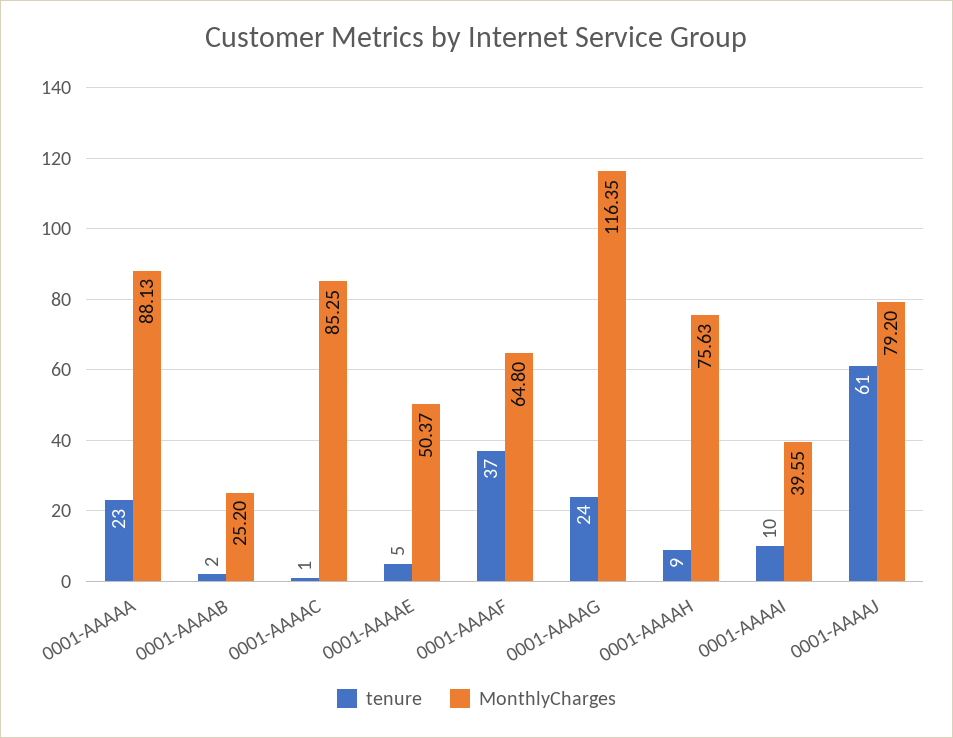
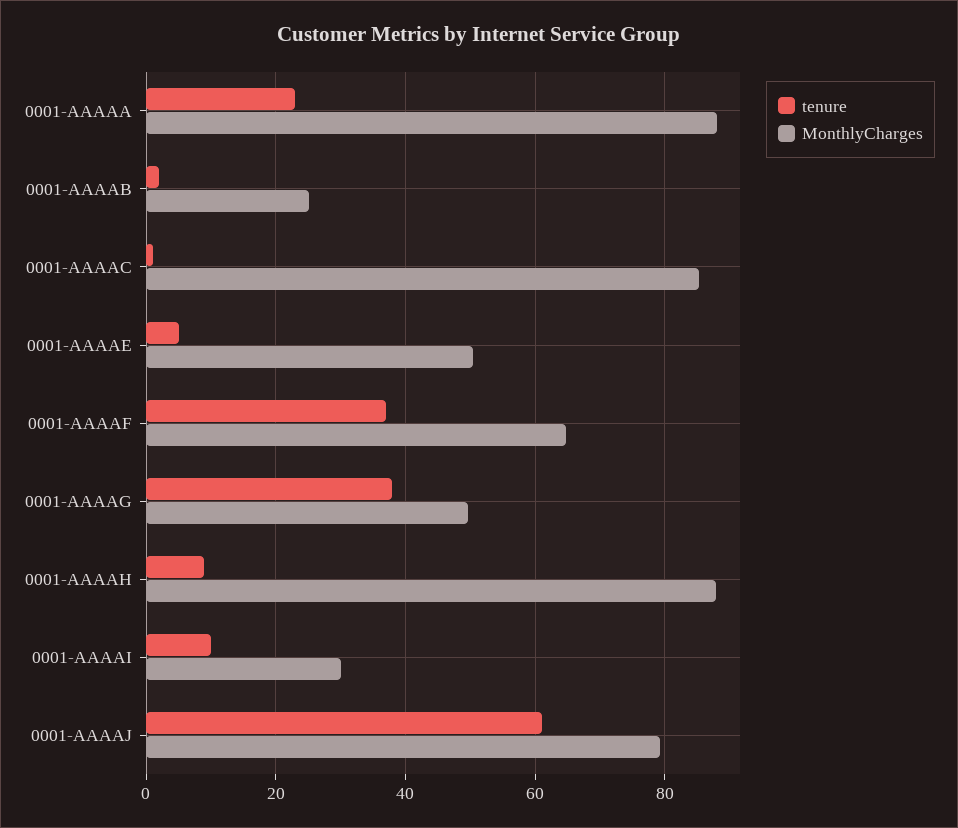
  {
    "tenure": {
      "0001-AAAAA": 23,
      "0001-AAAAB": 2,
      "0001-AAAAC": 1,
      "0001-AAAAE": 5,
      "0001-AAAAF": 37,
-     "0001-AAAAG": 24,
+     "0001-AAAAG": 38,
      "0001-AAAAH": 9,
      "0001-AAAAI": 10,
      "0001-AAAAJ": 61
    },
    "MonthlyCharges": {
      "0001-AAAAA": 88.13,
      "0001-AAAAB": 25.2,
      "0001-AAAAC": 85.25,
      "0001-AAAAE": 50.37,
      "0001-AAAAF": 64.8,
-     "0001-AAAAG": 116.35,
+     "0001-AAAAG": 50,
-     "0001-AAAAH": 75.63,
+     "0001-AAAAH": 88,
-     "0001-AAAAI": 39.55,
+     "0001-AAAAI": 30,
      "0001-AAAAJ": 79.2
    }
  }

